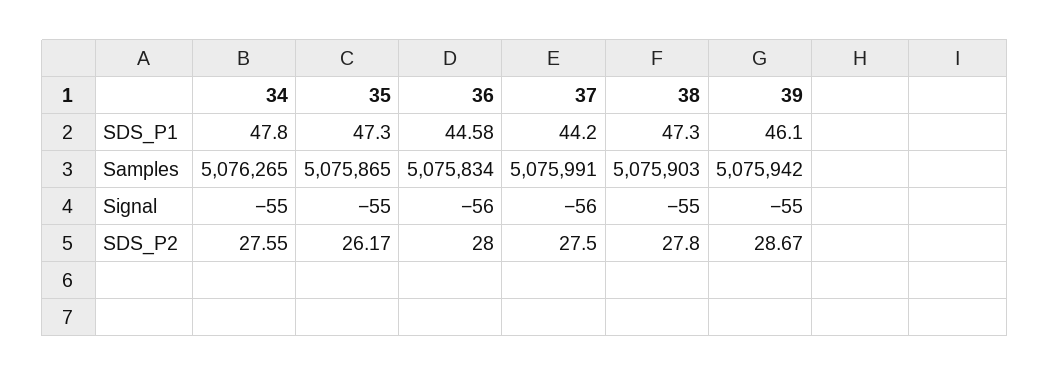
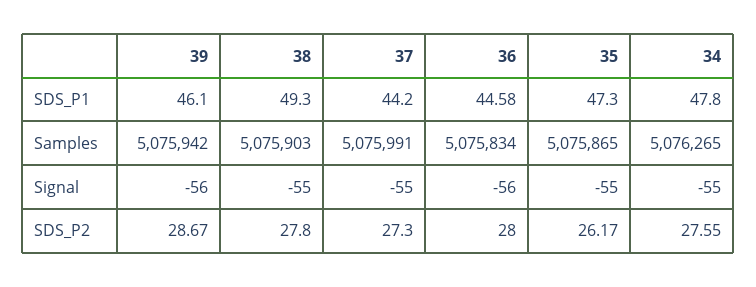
  {
    "34": {
      "SDS_P1": 47.8,
      "Samples": 5076265,
      "Signal": -55,
      "SDS_P2": 27.55
    },
    "35": {
      "SDS_P1": 47.3,
      "Samples": 5075865,
      "Signal": -55,
      "SDS_P2": 26.17
    },
    "36": {
      "SDS_P1": 44.58,
      "Samples": 5075834,
      "Signal": -56,
      "SDS_P2": 28
    },
    "37": {
      "SDS_P1": 44.2,
      "Samples": 5075991,
-     "Signal": -56,
+     "Signal": -55,
-     "SDS_P2": 27.5
+     "SDS_P2": 27.3
    },
    "38": {
-     "SDS_P1": 47.3,
+     "SDS_P1": 49.3,
      "Samples": 5075903,
      "Signal": -55,
      "SDS_P2": 27.8
    },
    "39": {
      "SDS_P1": 46.1,
      "Samples": 5075942,
-     "Signal": -55,
+     "Signal": -56,
      "SDS_P2": 28.67
    }
  }

